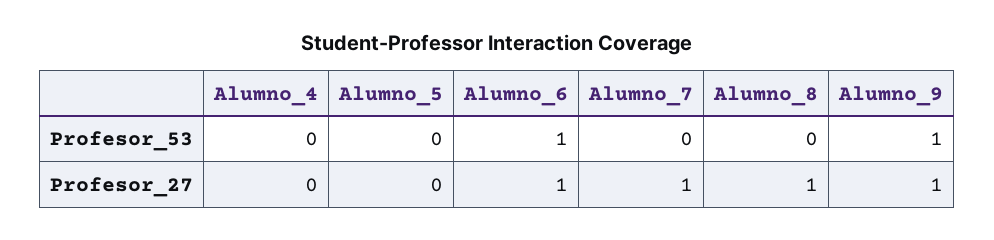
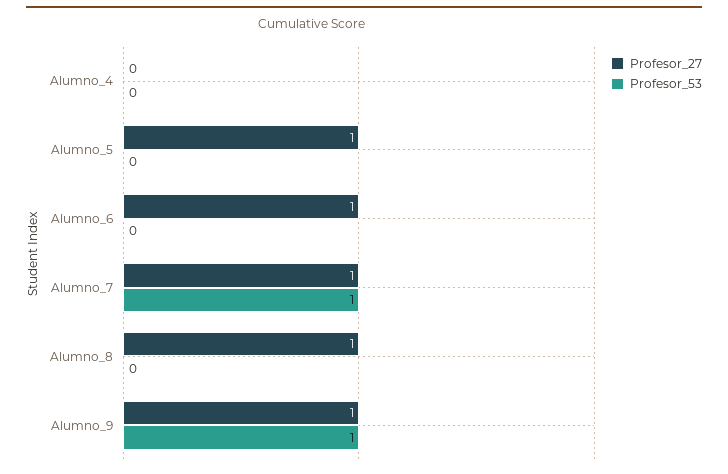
  {
    "Profesor_53": {
      "Alumno_4": 0,
      "Alumno_5": 0,
-     "Alumno_6": 1,
+     "Alumno_6": 0,
-     "Alumno_7": 0,
+     "Alumno_7": 1,
      "Alumno_8": 0,
      "Alumno_9": 1
    },
    "Profesor_27": {
      "Alumno_4": 0,
-     "Alumno_5": 0,
+     "Alumno_5": 1,
      "Alumno_6": 1,
      "Alumno_7": 1,
      "Alumno_8": 1,
      "Alumno_9": 1
    }
  }

